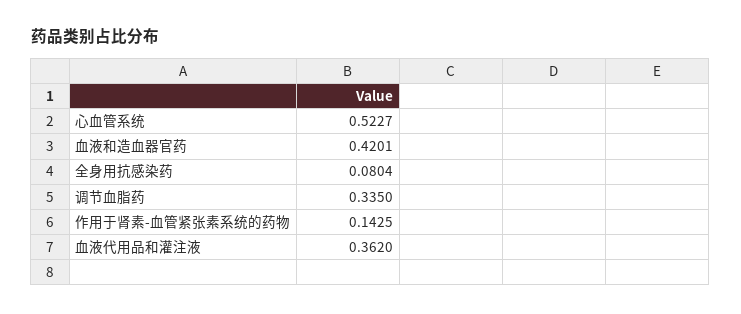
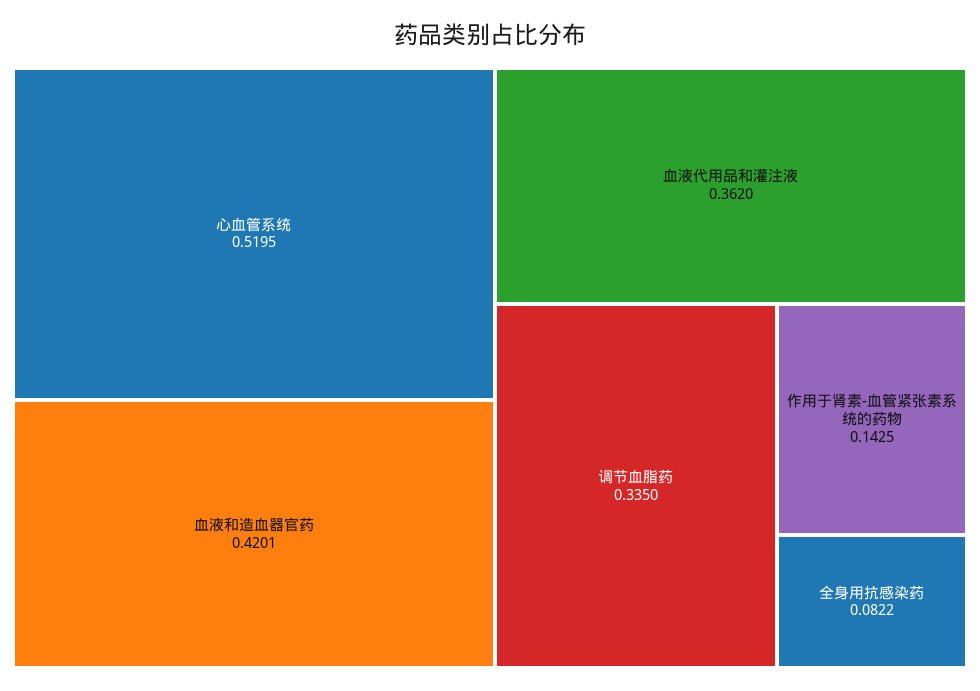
  {
-   "心血管系统": 0.5227,
+   "心血管系统": 0.5195,
    "血液和造血器官药": 0.4201,
-   "全身用抗感染药": 0.0804,
+   "全身用抗感染药": 0.0822,
    "调节血脂药": 0.335,
    "作用于肾素-血管紧张素系统的药物": 0.1425,
    "血液代用品和灌注液": 0.362
  }

